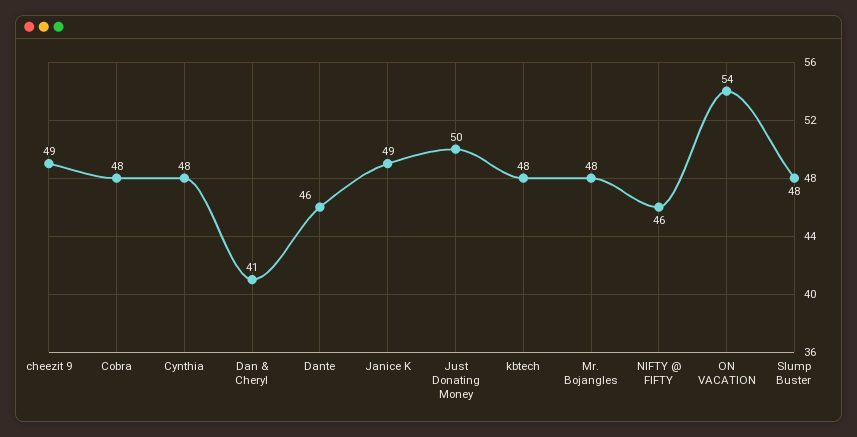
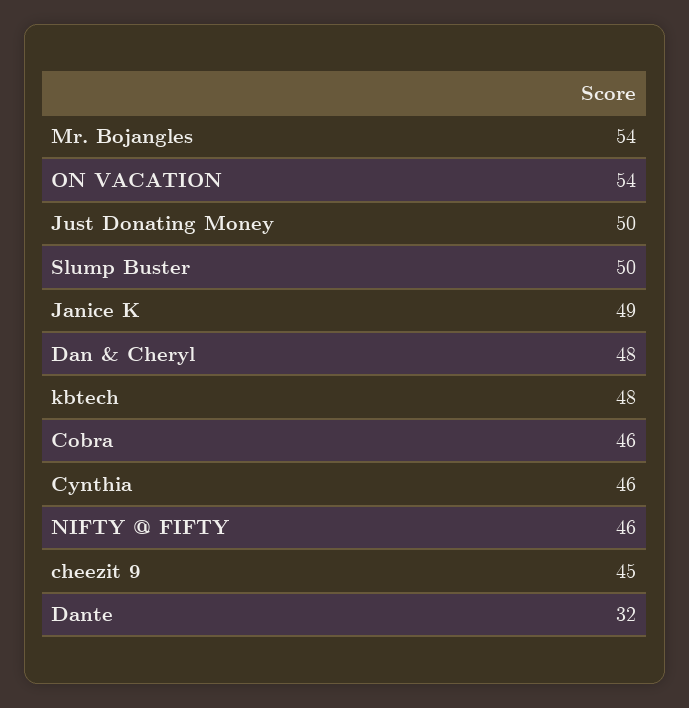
  {
-   "cheezit 9": 49,
+   "cheezit 9": 45,
-   "Cobra": 48,
+   "Cobra": 46,
-   "Cynthia": 48,
+   "Cynthia": 46,
-   "Dan & Cheryl": 41,
+   "Dan & Cheryl": 48,
-   "Dante": 46,
+   "Dante": 32,
    "Janice K": 49,
    "Just Donating Money": 50,
    "kbtech": 48,
-   "Mr. Bojangles": 48,
+   "Mr. Bojangles": 54,
    "NIFTY @ FIFTY": 46,
    "ON VACATION": 54,
-   "Slump Buster": 48
+   "Slump Buster": 50
  }

